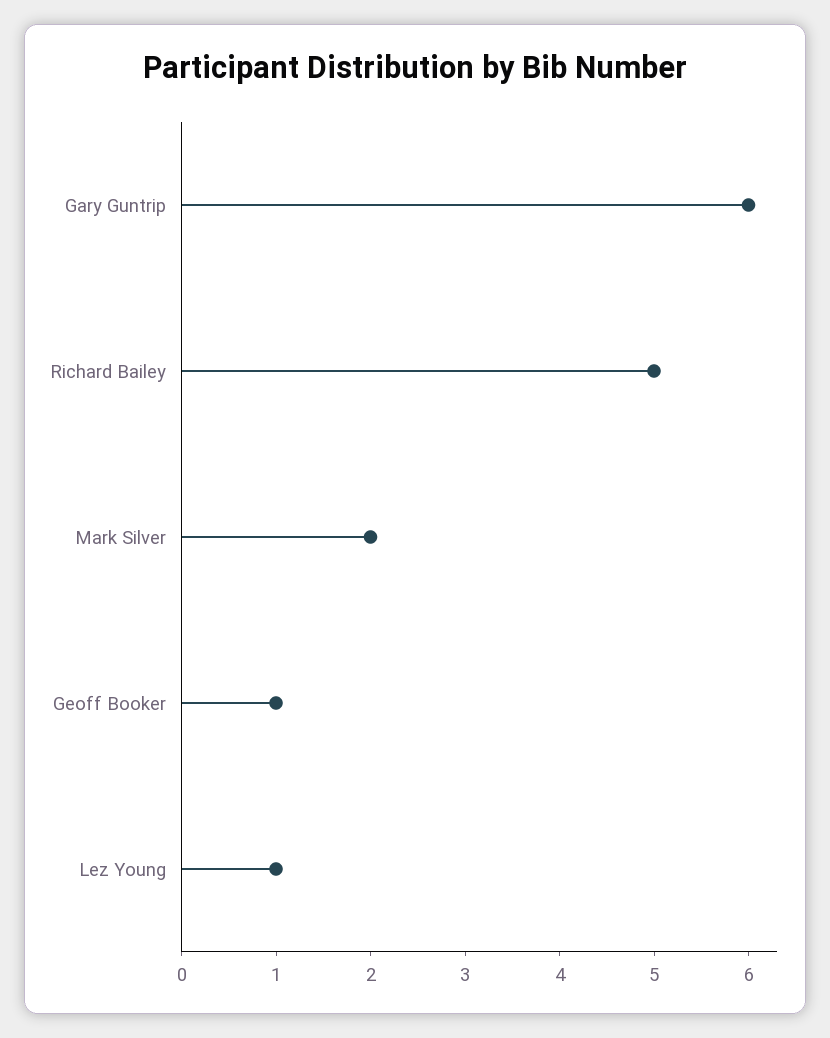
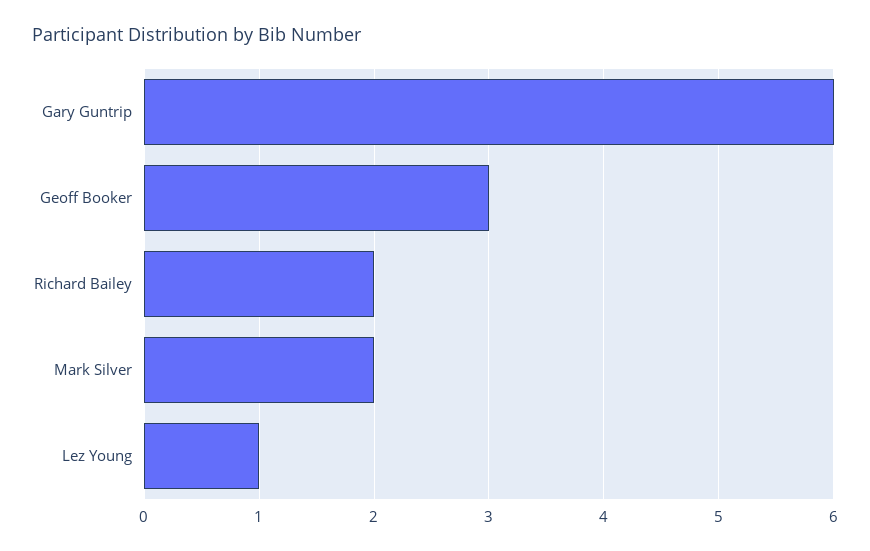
  {
    "Gary Guntrip": 6,
-   "Richard Bailey": 5,
+   "Richard Bailey": 2,
    "Mark Silver": 2,
-   "Geoff Booker": 1,
+   "Geoff Booker": 3,
    "Lez Young": 1
  }

